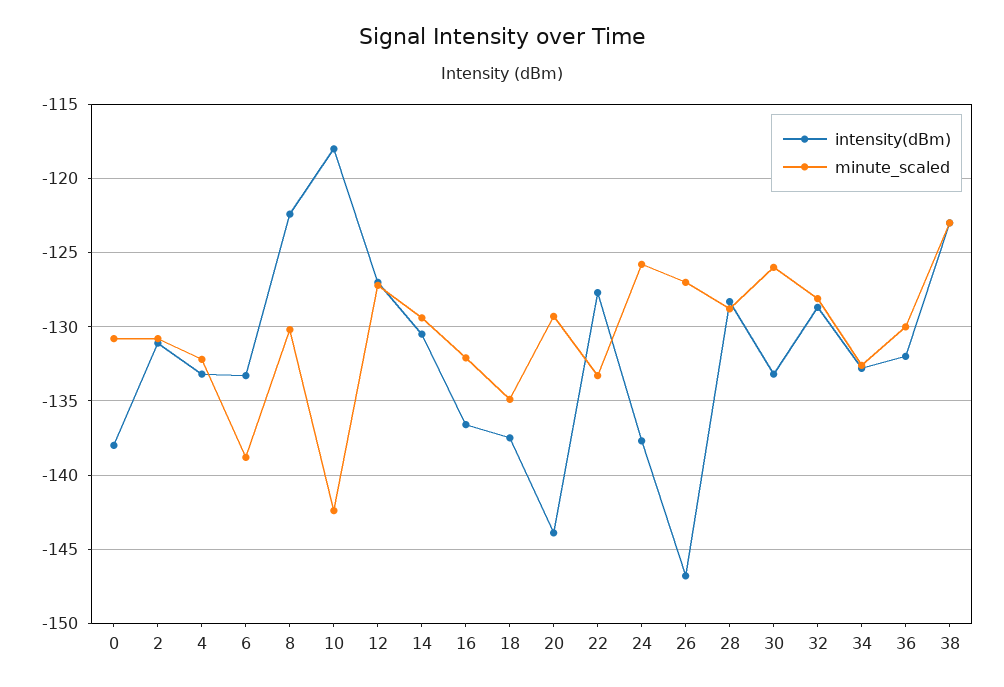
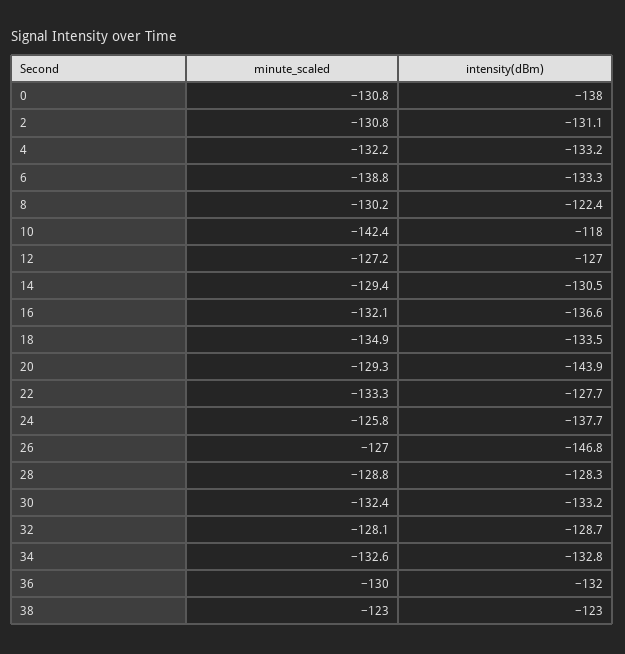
  {
    "intensity(dBm)": {
      "0": -138,
      "2": -131.1,
      "4": -133.2,
      "6": -133.3,
      "8": -122.4,
      "10": -118,
      "12": -127,
      "14": -130.5,
      "16": -136.6,
-     "18": -137.5,
+     "18": -133.5,
      "20": -143.9,
      "22": -127.7,
      "24": -137.7,
      "26": -146.8,
      "28": -128.3,
      "30": -133.2,
      "32": -128.7,
      "34": -132.8,
      "36": -132,
      "38": -123
    },
    "minute_scaled": {
      "0": -130.8,
      "2": -130.8,
      "4": -132.2,
      "6": -138.8,
      "8": -130.2,
      "10": -142.4,
      "12": -127.2,
      "14": -129.4,
      "16": -132.1,
      "18": -134.9,
      "20": -129.3,
      "22": -133.3,
      "24": -125.8,
      "26": -127,
      "28": -128.8,
-     "30": -126,
+     "30": -132.4,
      "32": -128.1,
      "34": -132.6,
      "36": -130,
      "38": -123
    }
  }

